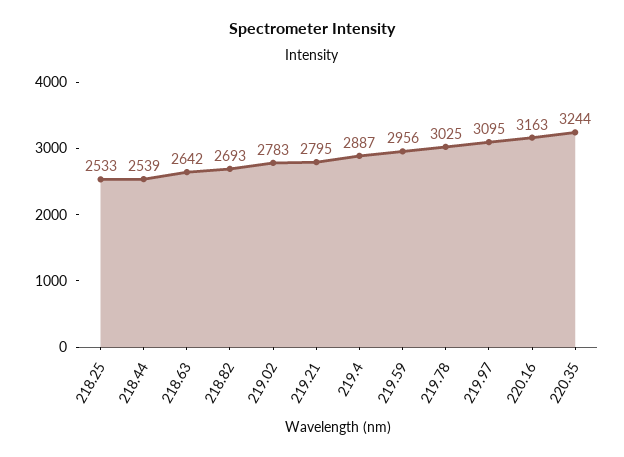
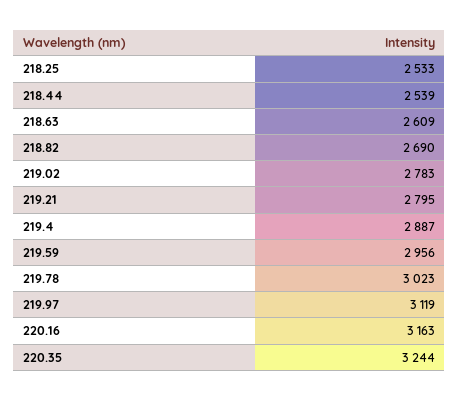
  {
    "218.25": 2533,
    "218.44": 2539,
-   "218.63": 2642,
+   "218.63": 2609,
-   "218.82": 2693,
+   "218.82": 2690,
    "219.02": 2783,
    "219.21": 2795,
    "219.4": 2887,
    "219.59": 2956,
-   "219.78": 3025,
+   "219.78": 3023,
-   "219.97": 3095,
+   "219.97": 3119,
    "220.16": 3163,
    "220.35": 3244
  }

